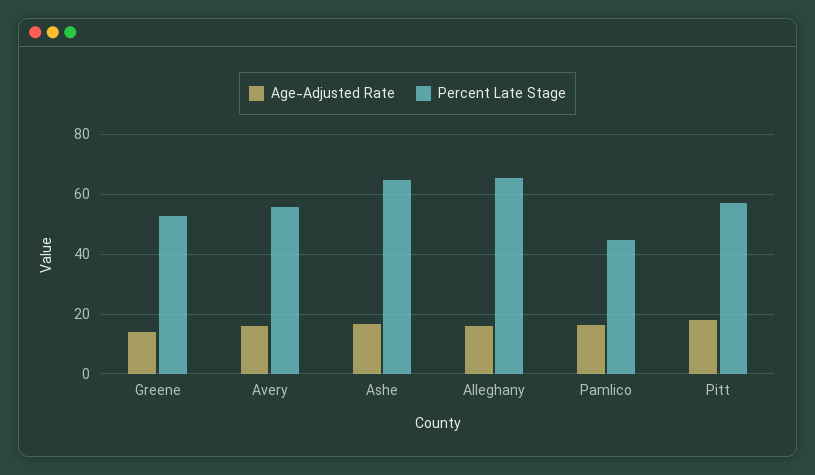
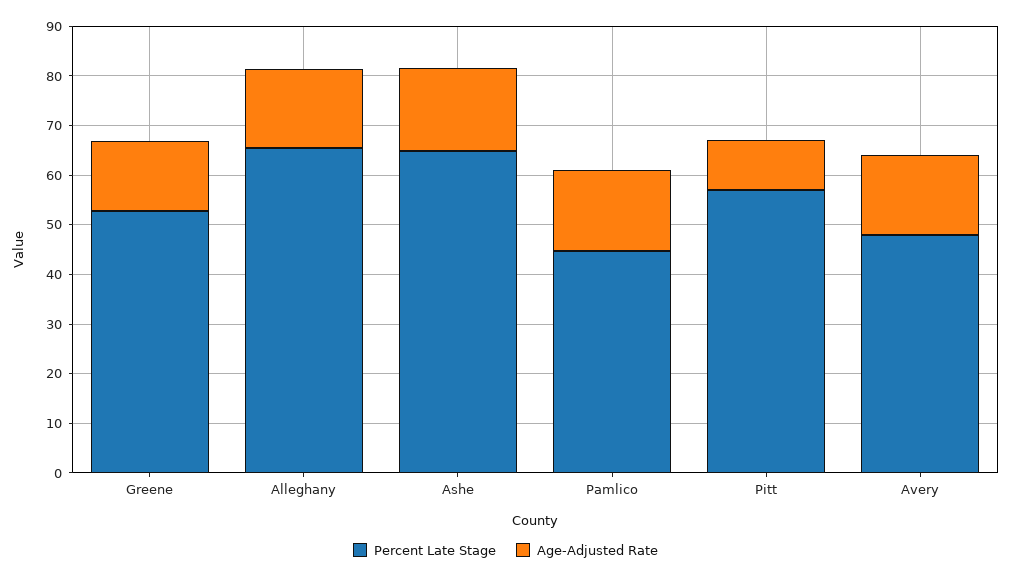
  {
    "Age-Adjusted Rate": {
      "Greene": 14,
      "Avery": 16,
      "Ashe": 16,
      "Alleghany": 16,
      "Pamlico": 16,
-     "Pitt": 17.5
+     "Pitt": 10
    },
    "Percent Late Stage": {
      "Greene": 52,
-     "Avery": 55,
+     "Avery": 48,
      "Ashe": 64,
      "Alleghany": 66,
      "Pamlico": 44,
      "Pitt": 58
    }
  }

